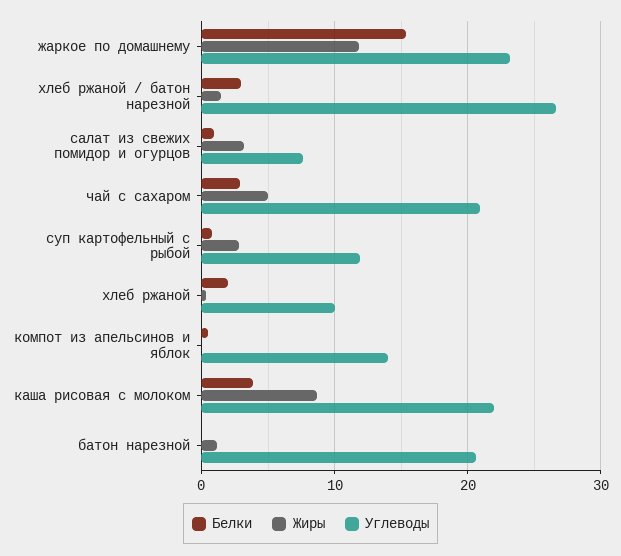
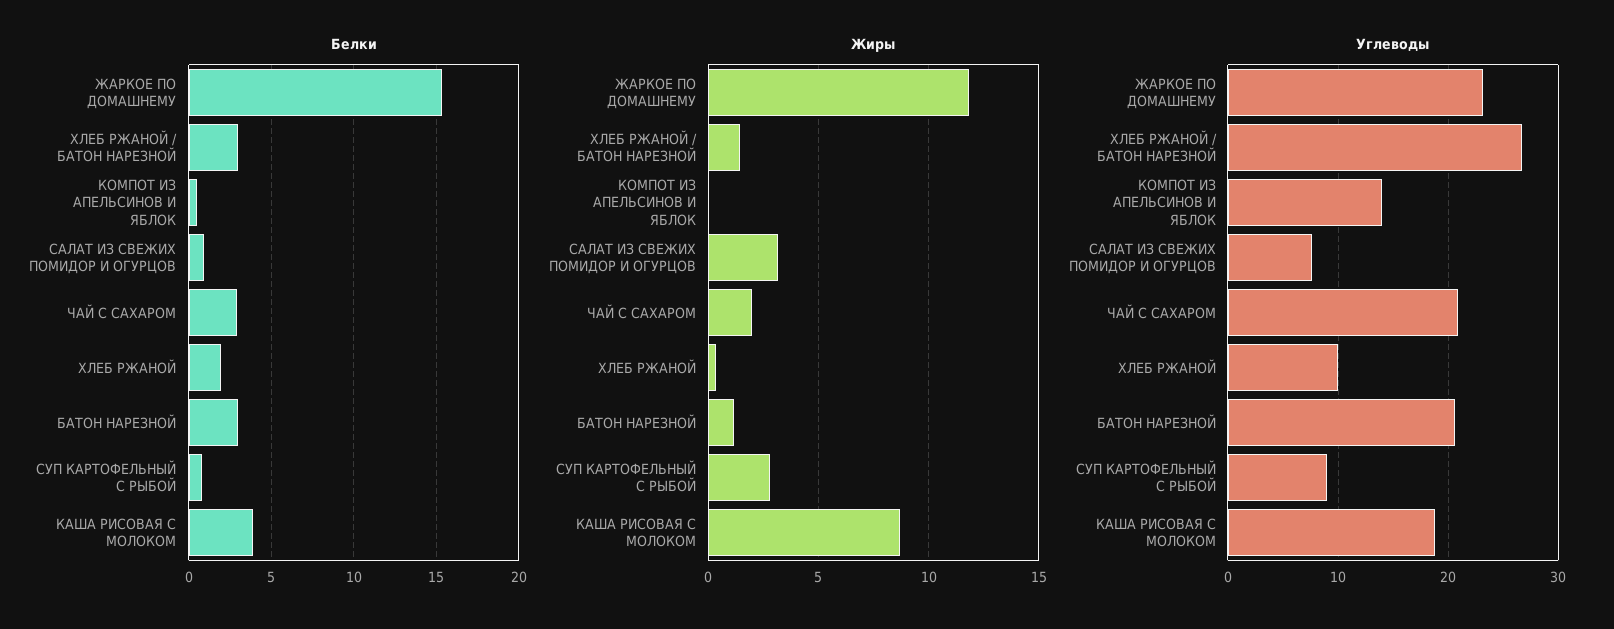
  {
    "Белки": {
      "жаркое по домашнему": 15.5,
      "хлеб ржаной / батон нарезной": 3,
      "салат из свежих помидор и огурцов": 1,
      "чай с сахаром": 3,
      "суп картофельный с рыбой": 1,
      "хлеб ржаной": 2,
      "компот из апельсинов и яблок": 0.5,
      "каша рисовая с молоком": 4,
-     "батон нарезной": 0
+     "батон нарезной": 3
    },
    "Жиры": {
      "жаркое по домашнему": 12,
      "хлеб ржаной / батон нарезной": 1.5,
      "салат из свежих помидор и огурцов": 3,
-     "чай с сахаром": 5,
+     "чай с сахаром": 2,
      "суп картофельный с рыбой": 3,
      "хлеб ржаной": 0.5,
      "компот из апельсинов и яблок": 0,
      "каша рисовая с молоком": 8.5,
      "батон нарезной": 1
    },
    "Углеводы": {
      "жаркое по домашнему": 23,
      "хлеб ржаной / батон нарезной": 27,
      "салат из свежих помидор и огурцов": 8,
      "чай с сахаром": 21,
-     "суп картофельный с рыбой": 12,
+     "суп картофельный с рыбой": 9,
      "хлеб ржаной": 10,
      "компот из апельсинов и яблок": 14,
-     "каша рисовая с молоком": 22,
+     "каша рисовая с молоком": 19,
      "батон нарезной": 21
    }
  }

